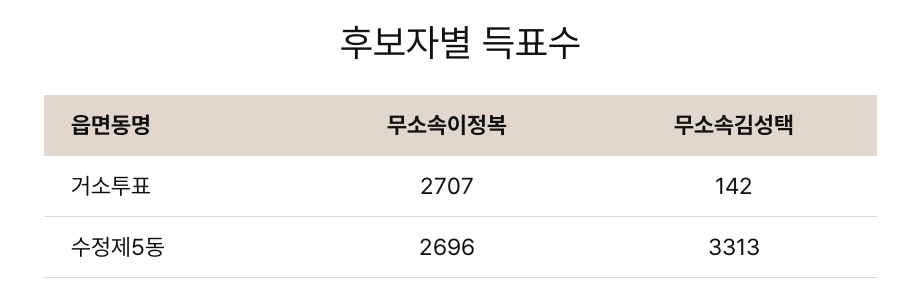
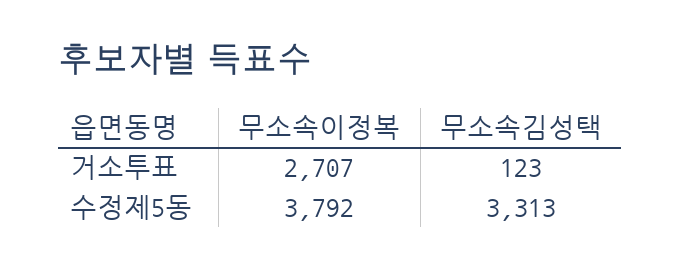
  {
    "무소속이정복": {
      "거소투표": 2707,
-     "수정제5동": 2696
+     "수정제5동": 3792
    },
    "무소속김성택": {
-     "거소투표": 142,
+     "거소투표": 123,
      "수정제5동": 3313
    }
  }

